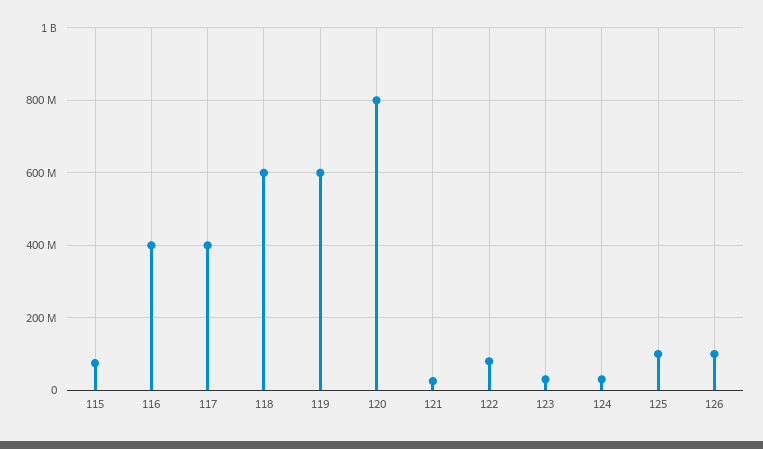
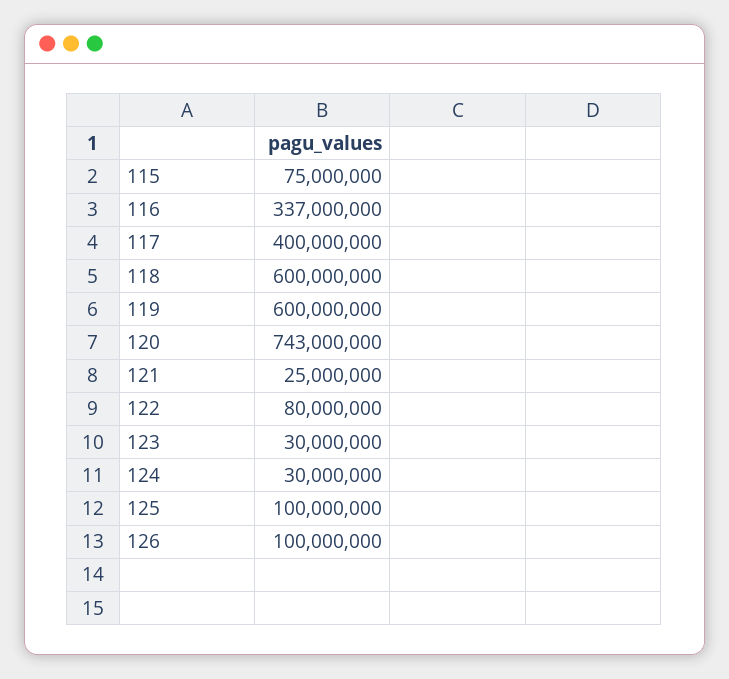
  {
    "115": 75000000,
-   "116": 400000000,
+   "116": 337000000,
    "117": 400000000,
    "118": 600000000,
    "119": 600000000,
-   "120": 800000000,
+   "120": 743000000,
    "121": 25000000,
    "122": 80000000,
    "123": 30000000,
    "124": 30000000,
    "125": 100000000,
    "126": 100000000
  }

